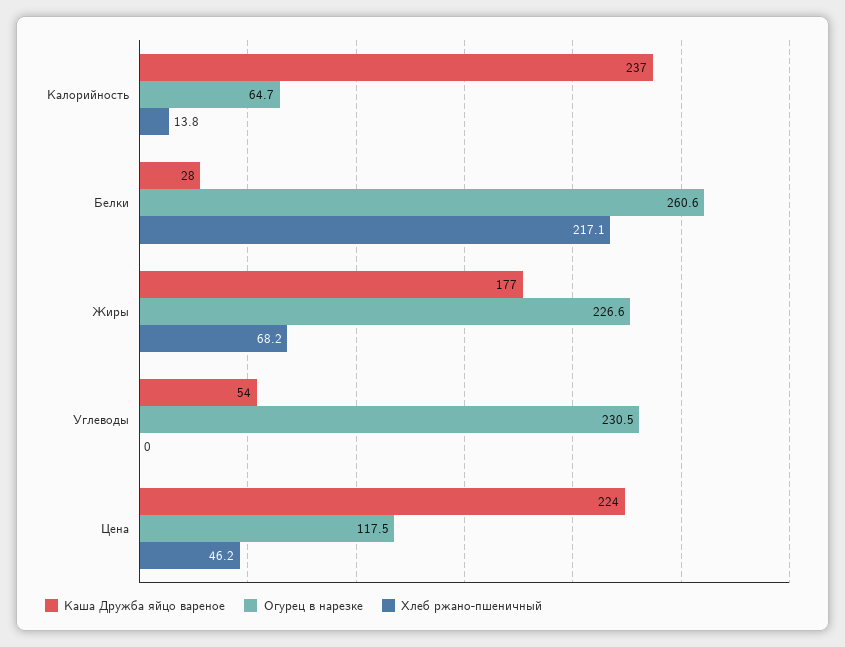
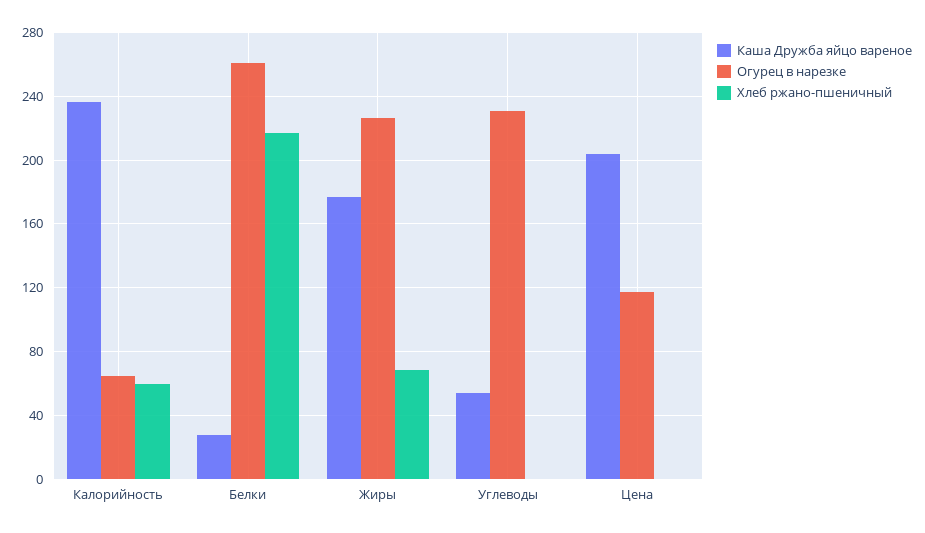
  {
    "Каша Дружба яйцо вареное": {
      "Калорийность": 237,
      "Белки": 28,
      "Жиры": 177,
      "Углеводы": 54,
-     "Цена": 224
+     "Цена": 205
    },
    "Огурец в нарезке": {
      "Калорийность": 64.7,
      "Белки": 260.6,
      "Жиры": 226.6,
      "Углеводы": 230.5,
      "Цена": 117.5
    },
    "Хлеб ржано-пшеничный": {
-     "Калорийность": 13.8,
+     "Калорийность": 60,
      "Белки": 217.1,
      "Жиры": 68.2,
      "Углеводы": 0,
-     "Цена": 46.2
+     "Цена": 0
    }
  }

